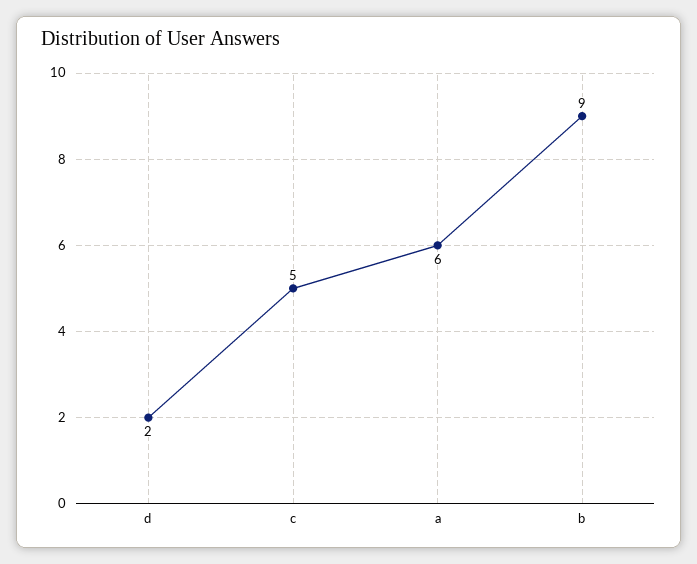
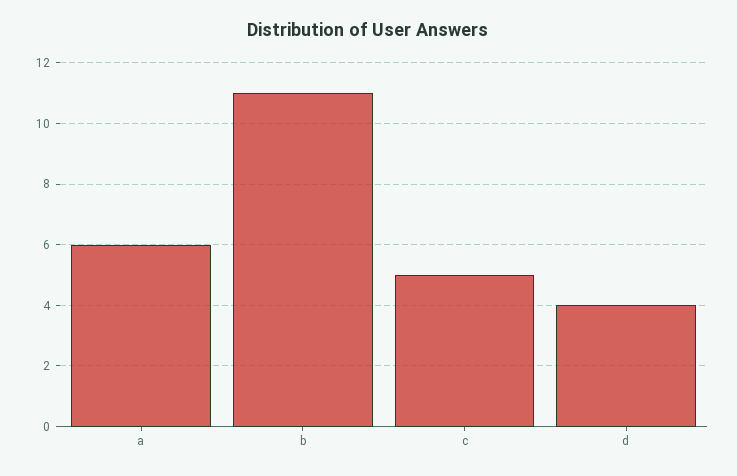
  {
-   "d": 2,
+   "d": 4,
    "c": 5,
    "a": 6,
-   "b": 9
+   "b": 11
  }

